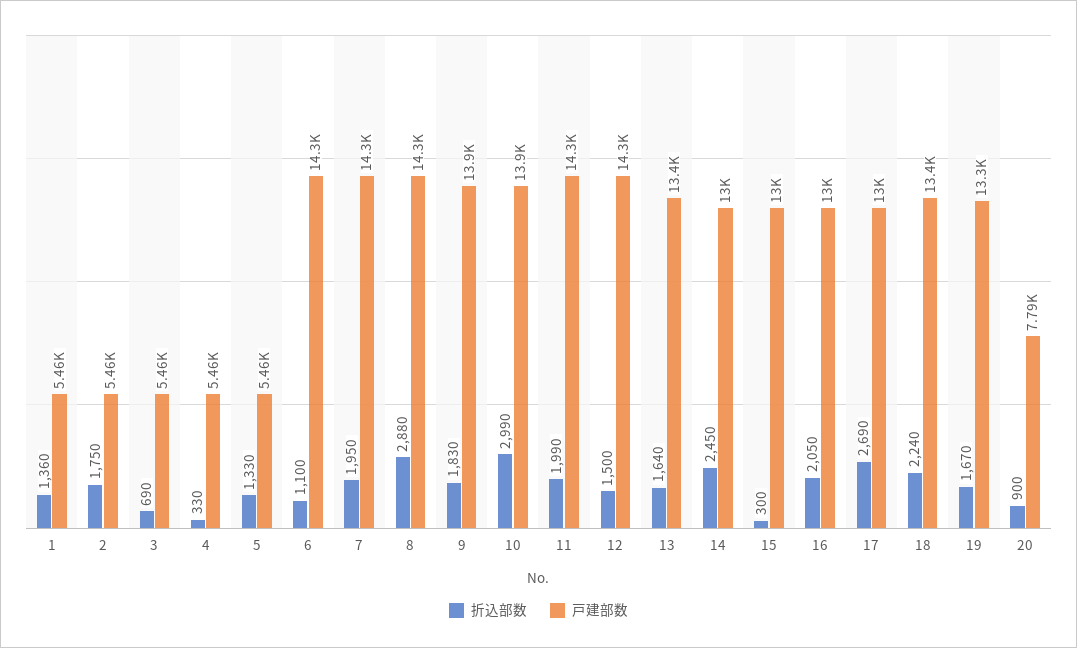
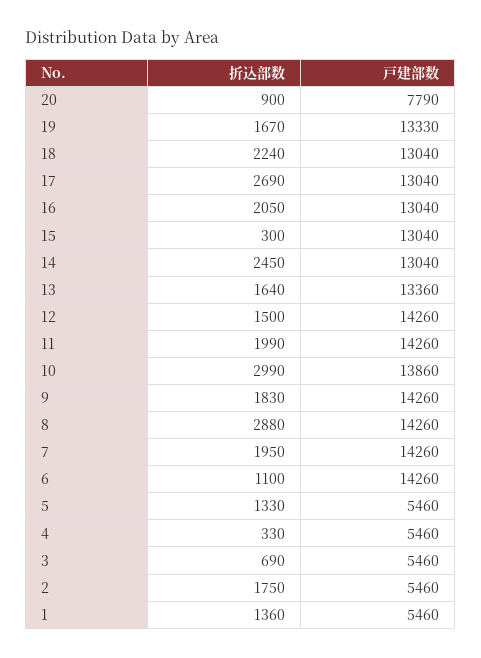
  {
    "折込部数": {
      "1": 1360,
      "2": 1750,
      "3": 690,
      "4": 330,
      "5": 1330,
      "6": 1100,
      "7": 1950,
      "8": 2880,
      "9": 1830,
      "10": 2990,
      "11": 1990,
      "12": 1500,
      "13": 1640,
      "14": 2450,
      "15": 300,
      "16": 2050,
      "17": 2690,
      "18": 2240,
      "19": 1670,
      "20": 900
    },
    "戸建部数": {
      "1": 5460,
      "2": 5460,
      "3": 5460,
      "4": 5460,
      "5": 5460,
      "6": 14260,
      "7": 14260,
      "8": 14260,
-     "9": 13900,
+     "9": 14260,
      "10": 13860,
      "11": 14260,
      "12": 14260,
      "13": 13360,
      "14": 13040,
      "15": 13040,
      "16": 13040,
      "17": 13040,
-     "18": 13400,
+     "18": 13040,
      "19": 13330,
      "20": 7790
    }
  }

